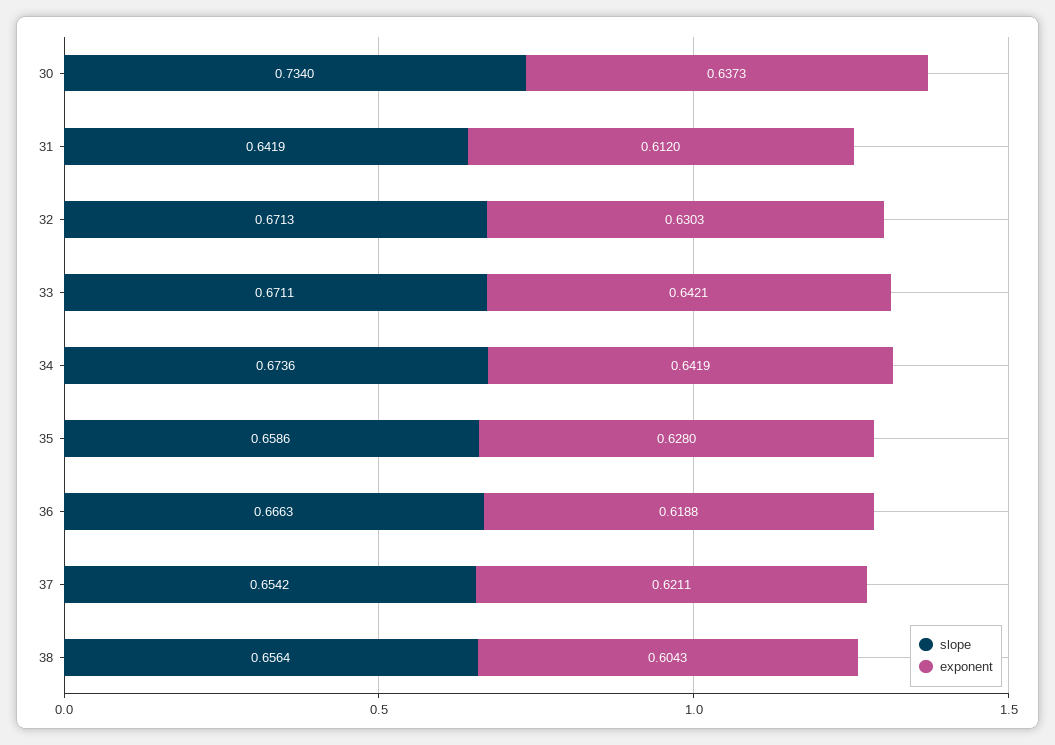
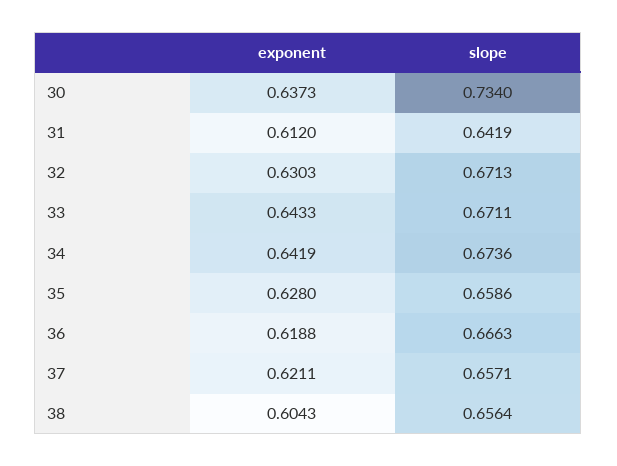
  {
    "slope": {
      "30": 0.734,
      "31": 0.6419,
      "32": 0.6713,
      "33": 0.6711,
      "34": 0.6736,
      "35": 0.6586,
      "36": 0.6663,
-     "37": 0.6542,
+     "37": 0.6571,
      "38": 0.6564
    },
    "exponent": {
      "30": 0.6373,
      "31": 0.612,
      "32": 0.6303,
-     "33": 0.6421,
+     "33": 0.6433,
      "34": 0.6419,
      "35": 0.628,
      "36": 0.6188,
      "37": 0.6211,
      "38": 0.6043
    }
  }

